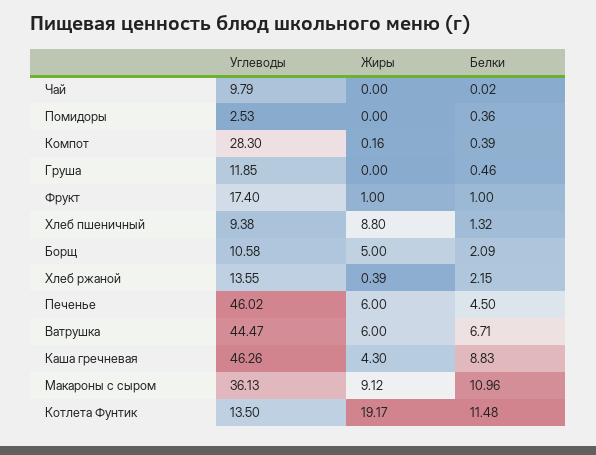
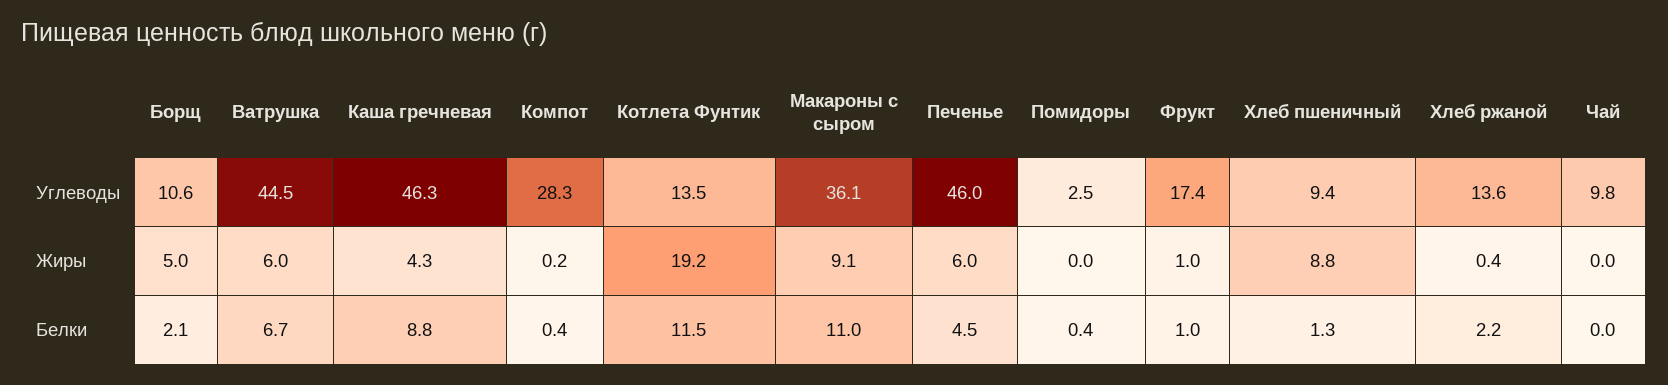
  {
    "Углеводы": {
      "Чай": 9.79,
      "Помидоры": 2.53,
      "Компот": 28.3,
-     "Груша": 11.85,
      "Фрукт": 17.4,
      "Хлеб пшеничный": 9.38,
      "Борщ": 10.58,
      "Хлеб ржаной": 13.55,
      "Печенье": 46.02,
      "Ватрушка": 44.47,
      "Каша гречневая": 46.26,
      "Макароны с сыром": 36.13,
      "Котлета Фунтик": 13.5
    },
    "Жиры": {
      "Чай": 0,
      "Помидоры": 0,
      "Компот": 0.16,
-     "Груша": 0,
      "Фрукт": 1,
      "Хлеб пшеничный": 8.8,
      "Борщ": 5,
      "Хлеб ржаной": 0.39,
      "Печенье": 6,
      "Ватрушка": 6,
      "Каша гречневая": 4.3,
      "Макароны с сыром": 9.12,
      "Котлета Фунтик": 19.17
    },
    "Белки": {
      "Чай": 0.02,
      "Помидоры": 0.36,
      "Компот": 0.39,
-     "Груша": 0.46,
      "Фрукт": 1,
      "Хлеб пшеничный": 1.32,
      "Борщ": 2.09,
      "Хлеб ржаной": 2.15,
      "Печенье": 4.5,
      "Ватрушка": 6.71,
      "Каша гречневая": 8.83,
      "Макароны с сыром": 10.96,
      "Котлета Фунтик": 11.48
    }
  }

